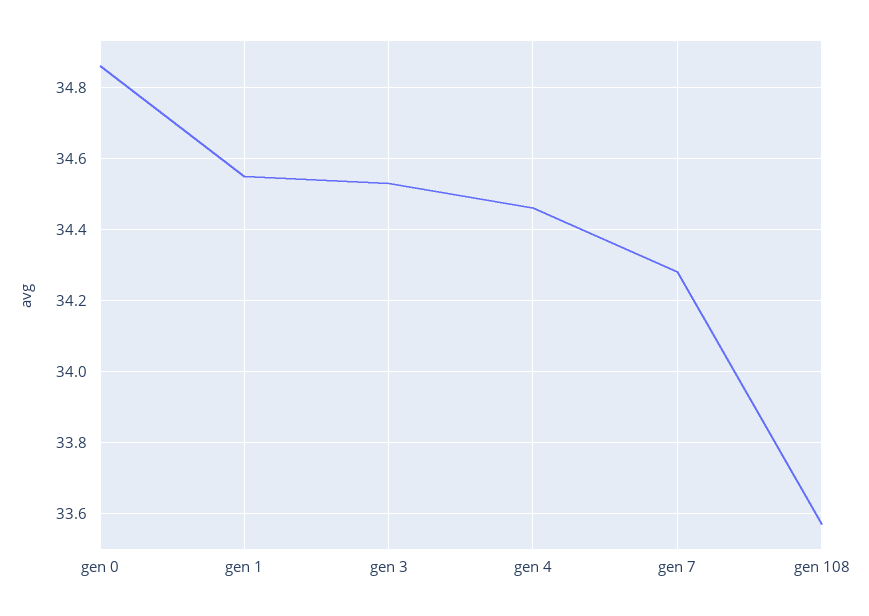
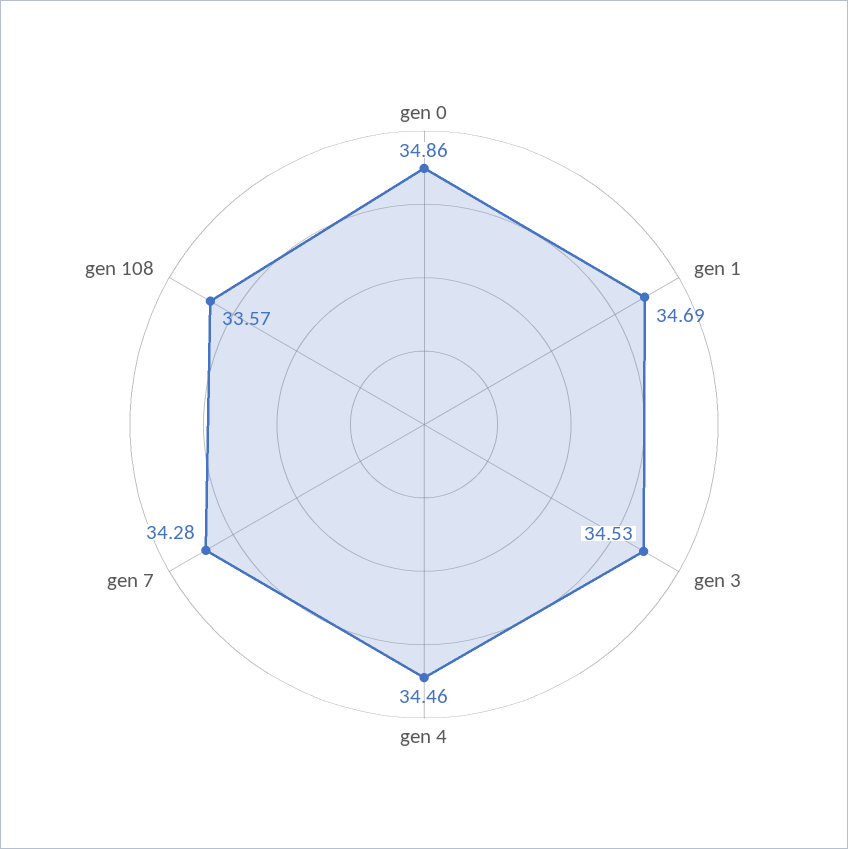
  {
    "gen 0": 34.86,
-   "gen 1": 34.55,
+   "gen 1": 34.69,
    "gen 3": 34.53,
    "gen 4": 34.46,
    "gen 7": 34.28,
    "gen 108": 33.57
  }

